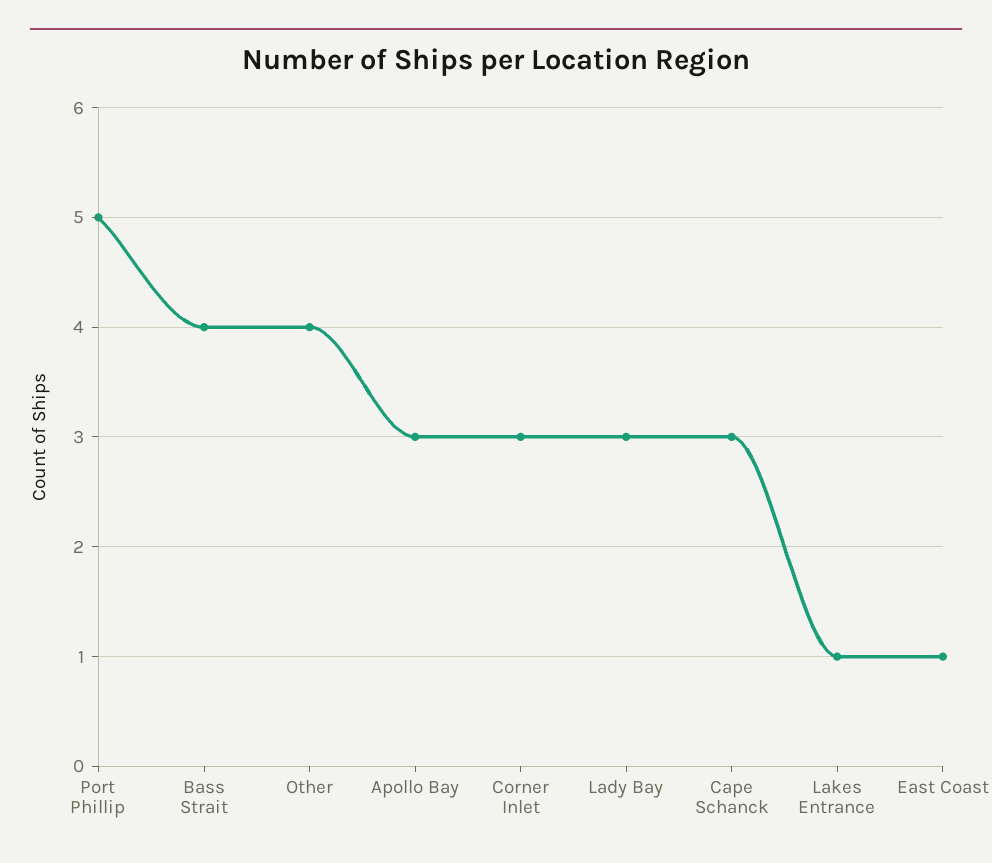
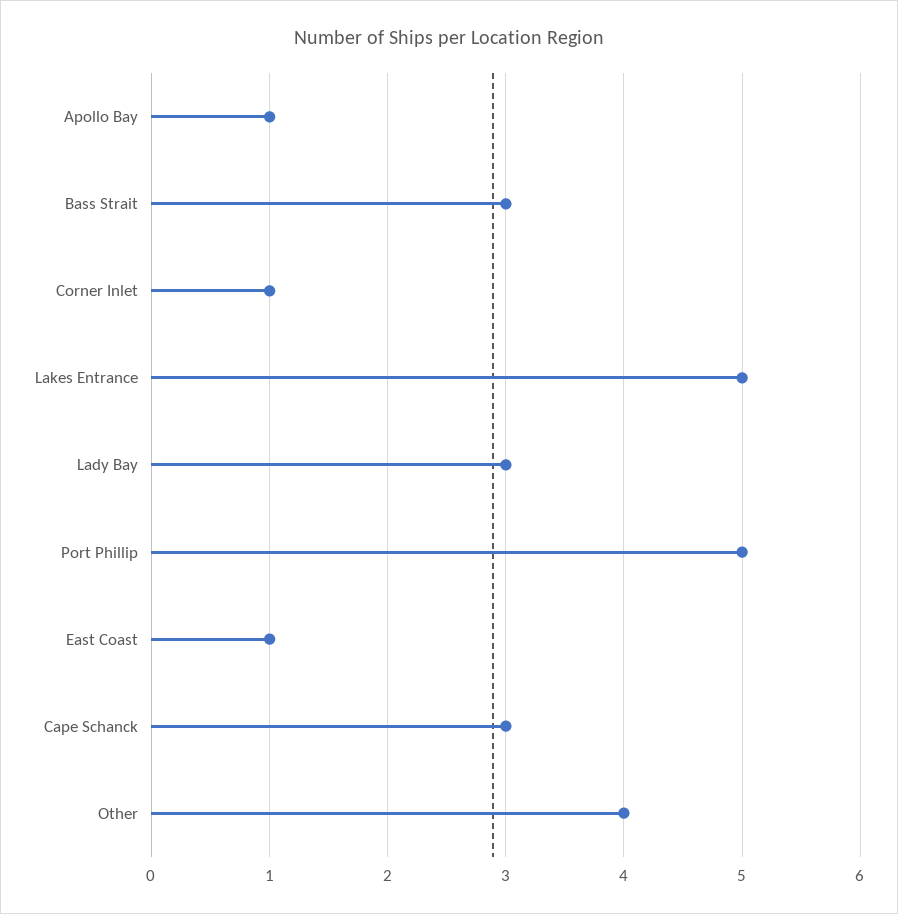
  {
    "Port Phillip": 5,
-   "Bass Strait": 4,
+   "Bass Strait": 3,
    "Other": 4,
-   "Apollo Bay": 3,
+   "Apollo Bay": 1,
-   "Corner Inlet": 3,
+   "Corner Inlet": 1,
    "Lady Bay": 3,
    "Cape Schanck": 3,
-   "Lakes Entrance": 1,
+   "Lakes Entrance": 5,
    "East Coast": 1
  }

